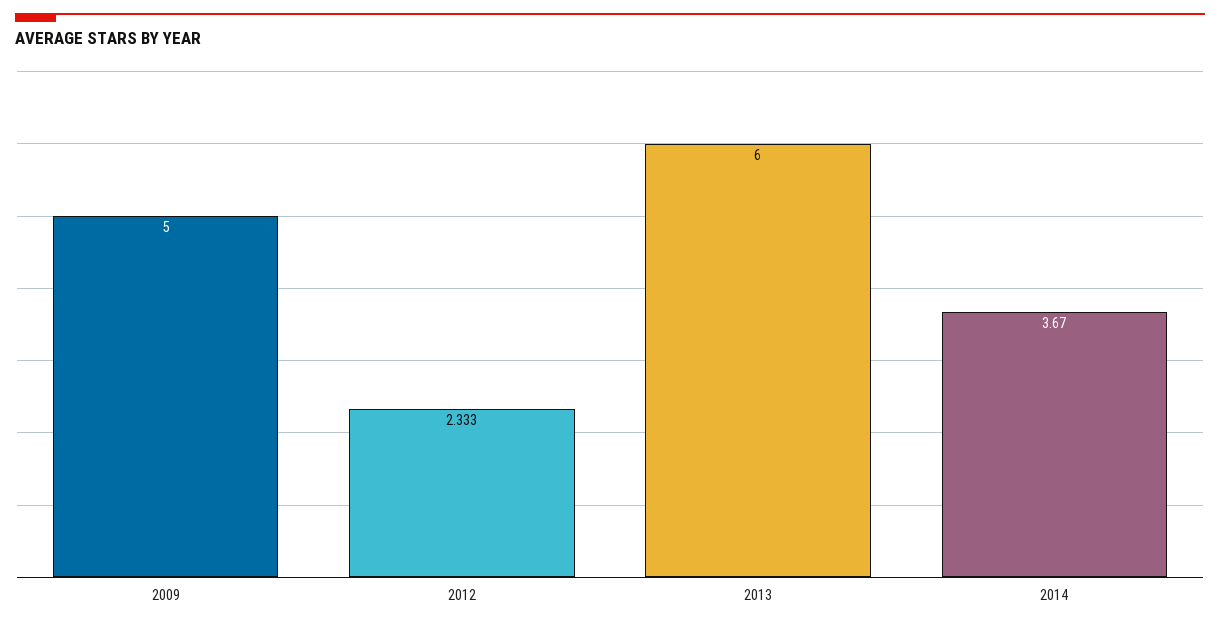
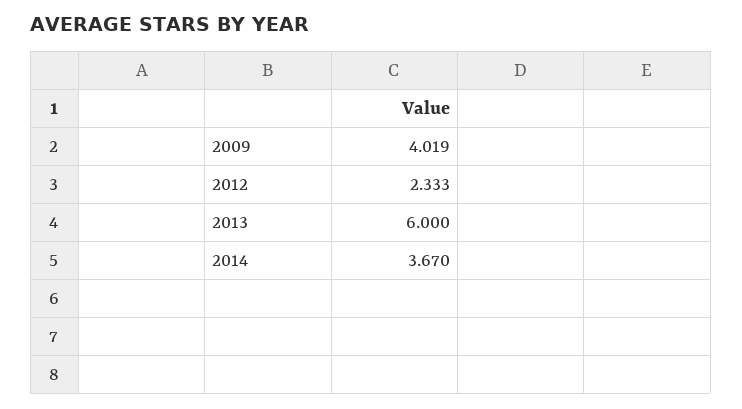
  {
-   "2009": 5,
+   "2009": 4.019,
    "2012": 2.333,
    "2013": 6,
    "2014": 3.67
  }

